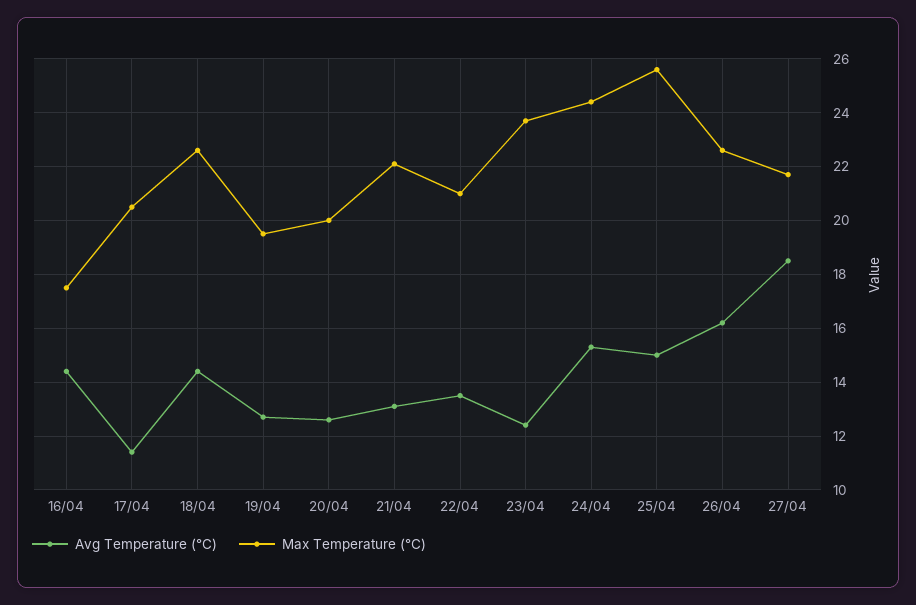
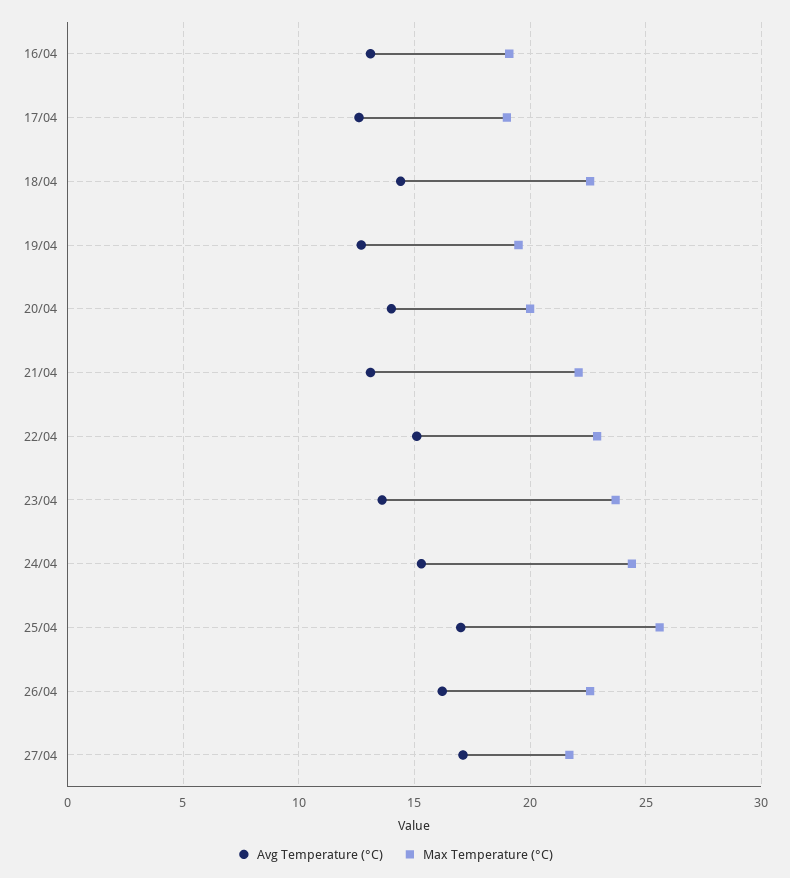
  {
    "Avg Temperature (°C)": {
-     "16/04": 14.5,
+     "16/04": 13,
-     "17/04": 11.5,
+     "17/04": 12.5,
      "18/04": 14.5,
      "19/04": 12.5,
-     "20/04": 12.5,
+     "20/04": 14,
      "21/04": 13,
-     "22/04": 13.5,
+     "22/04": 15,
-     "23/04": 12.5,
+     "23/04": 13.5,
      "24/04": 15.5,
-     "25/04": 15,
+     "25/04": 17,
      "26/04": 16,
-     "27/04": 18.5
+     "27/04": 17
    },
    "Max Temperature (°C)": {
-     "16/04": 17.5,
+     "16/04": 19,
-     "17/04": 20.5,
+     "17/04": 19,
      "18/04": 22.5,
      "19/04": 19.5,
      "20/04": 20,
      "21/04": 22,
-     "22/04": 21,
+     "22/04": 23,
      "23/04": 23.5,
      "24/04": 24.5,
      "25/04": 25.5,
      "26/04": 22.5,
      "27/04": 21.5
    }
  }

